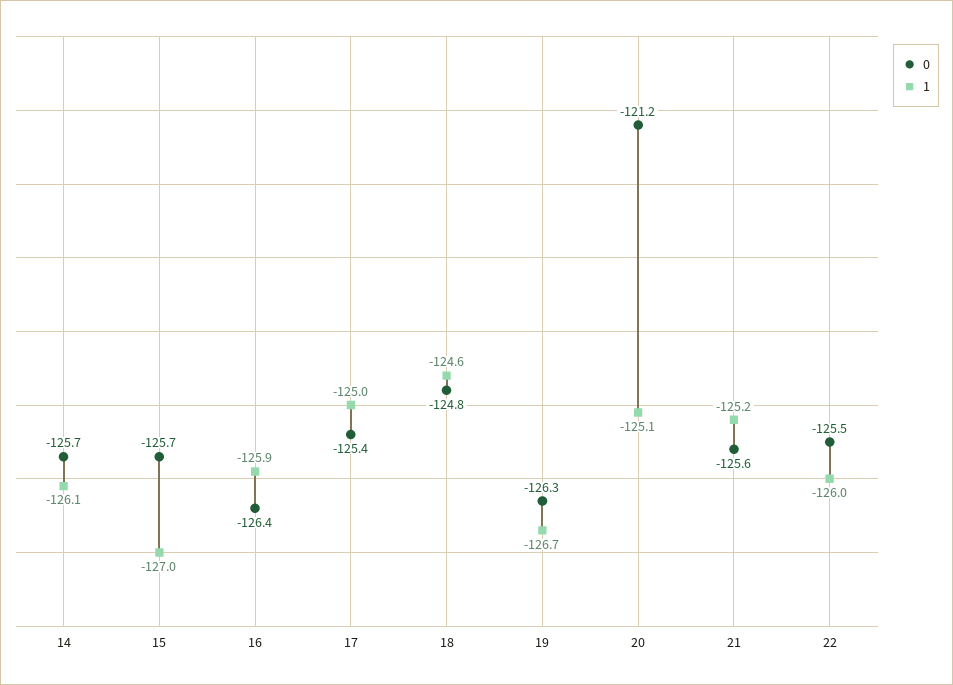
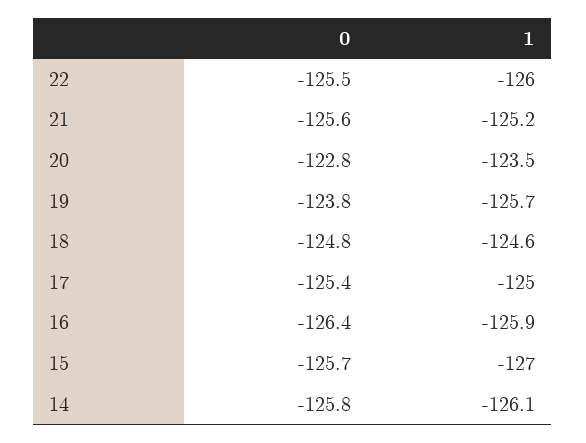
  {
    "0": {
-     "14": -125.7,
+     "14": -125.8,
      "15": -125.7,
      "16": -126.4,
      "17": -125.4,
      "18": -124.8,
-     "19": -126.3,
+     "19": -123.8,
-     "20": -121.2,
+     "20": -122.8,
      "21": -125.6,
      "22": -125.5
    },
    "1": {
      "14": -126.1,
      "15": -127,
      "16": -125.9,
      "17": -125,
      "18": -124.6,
-     "19": -126.7,
+     "19": -125.7,
-     "20": -125.1,
+     "20": -123.5,
      "21": -125.2,
      "22": -126
    }
  }

